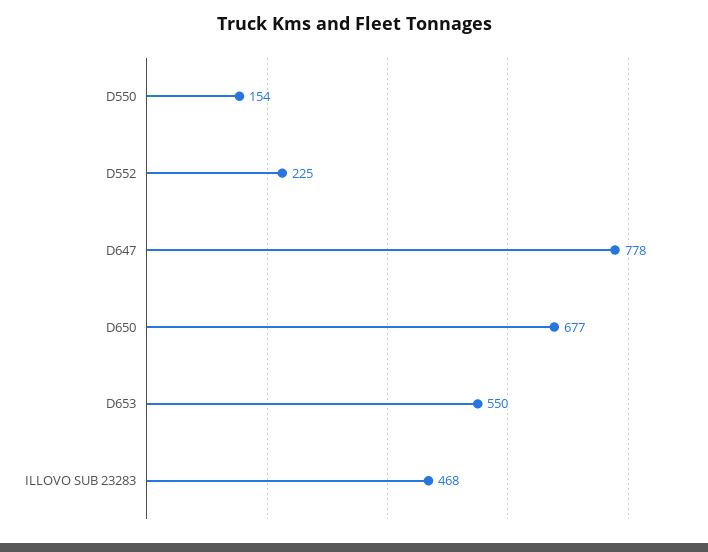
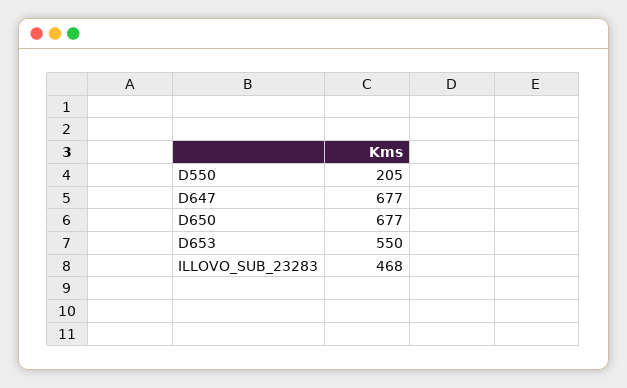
  {
-   "D550": 154,
+   "D550": 205,
-   "D552": 225,
-   "D647": 778,
+   "D647": 677,
    "D650": 677,
    "D653": 550,
    "ILLOVO SUB 23283": 468
  }

